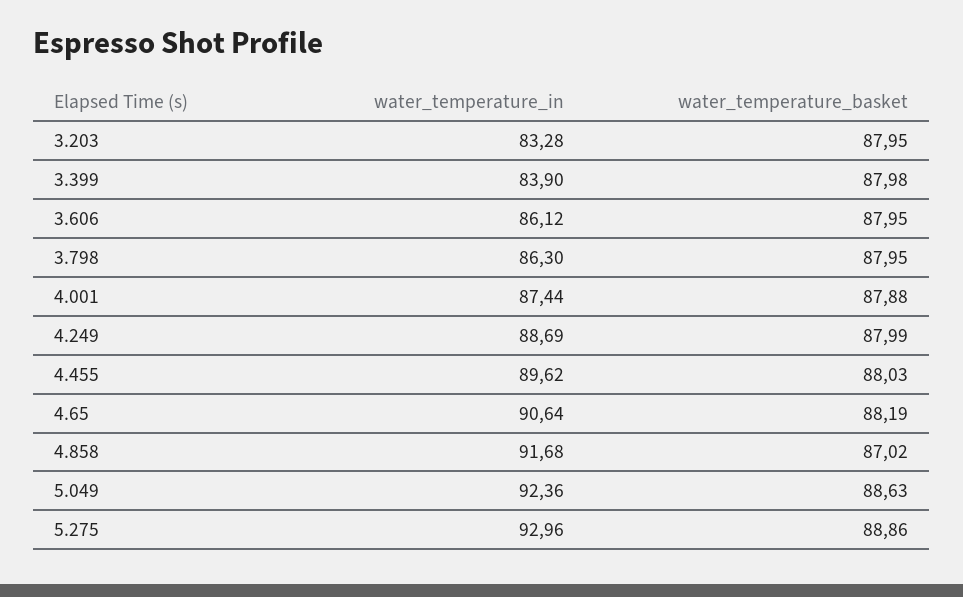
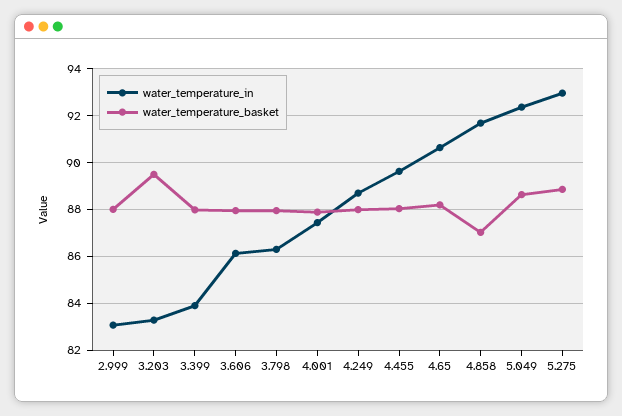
  {
    "water_temperature_in": {
      "3.203": 83.28,
      "3.399": 83.9,
      "3.606": 86.12,
      "3.798": 86.3,
      "4.001": 87.44,
      "4.249": 88.69,
      "4.455": 89.62,
      "4.65": 90.64,
      "4.858": 91.68,
      "5.049": 92.36,
-     "5.275": 92.96
+     "5.275": 92.96,
+     "2.999": 83
    },
    "water_temperature_basket": {
-     "3.203": 87.95,
+     "3.203": 89.5,
      "3.399": 87.98,
      "3.606": 87.95,
      "3.798": 87.95,
      "4.001": 87.88,
      "4.249": 87.99,
      "4.455": 88.03,
      "4.65": 88.19,
      "4.858": 87.02,
      "5.049": 88.63,
-     "5.275": 88.86
+     "5.275": 88.86,
+     "2.999": 88
    }
  }

